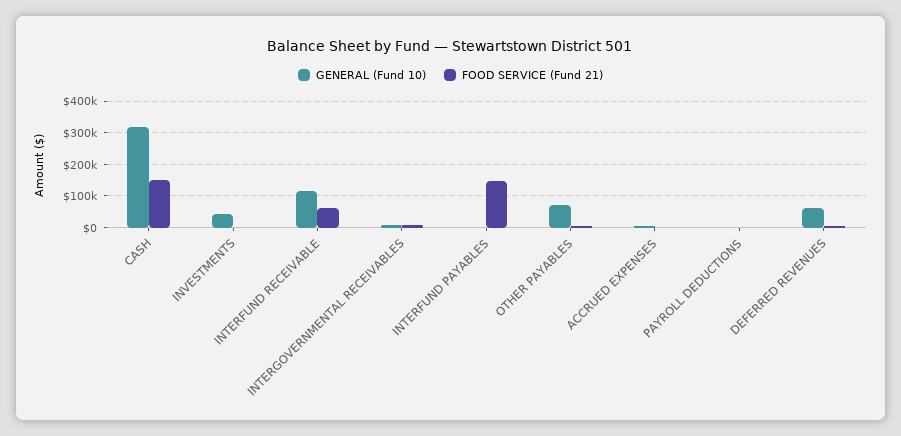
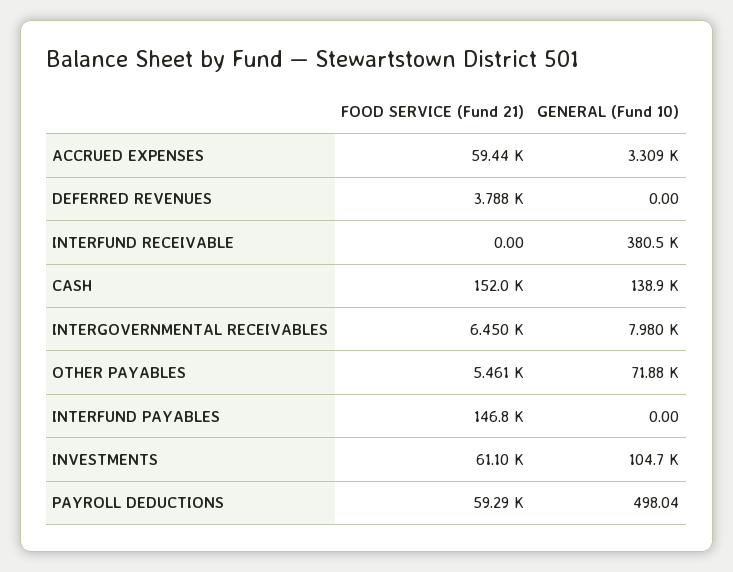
  {
    "GENERAL (Fund 10)": {
-     "CASH": 320000,
+     "CASH": 138900,
-     "INVESTMENTS": 40000,
+     "INVESTMENTS": 104700,
-     "INTERFUND RECEIVABLE": 120000,
+     "INTERFUND RECEIVABLE": 380500,
      "INTERGOVERNMENTAL RECEIVABLES": 7980,
      "INTERFUND PAYABLES": 0,
      "OTHER PAYABLES": 71880,
      "ACCRUED EXPENSES": 3309,
      "PAYROLL DEDUCTIONS": 498.04,
-     "DEFERRED REVENUES": 60000
+     "DEFERRED REVENUES": 0
    },
    "FOOD SERVICE (Fund 21)": {
      "CASH": 152000,
-     "INVESTMENTS": 0,
+     "INVESTMENTS": 61100,
-     "INTERFUND RECEIVABLE": 60000,
+     "INTERFUND RECEIVABLE": 0,
      "INTERGOVERNMENTAL RECEIVABLES": 6450,
      "INTERFUND PAYABLES": 146800,
      "OTHER PAYABLES": 5461,
-     "ACCRUED EXPENSES": 0,
+     "ACCRUED EXPENSES": 59440,
-     "PAYROLL DEDUCTIONS": 0,
+     "PAYROLL DEDUCTIONS": 59290,
      "DEFERRED REVENUES": 3788
    }
  }

